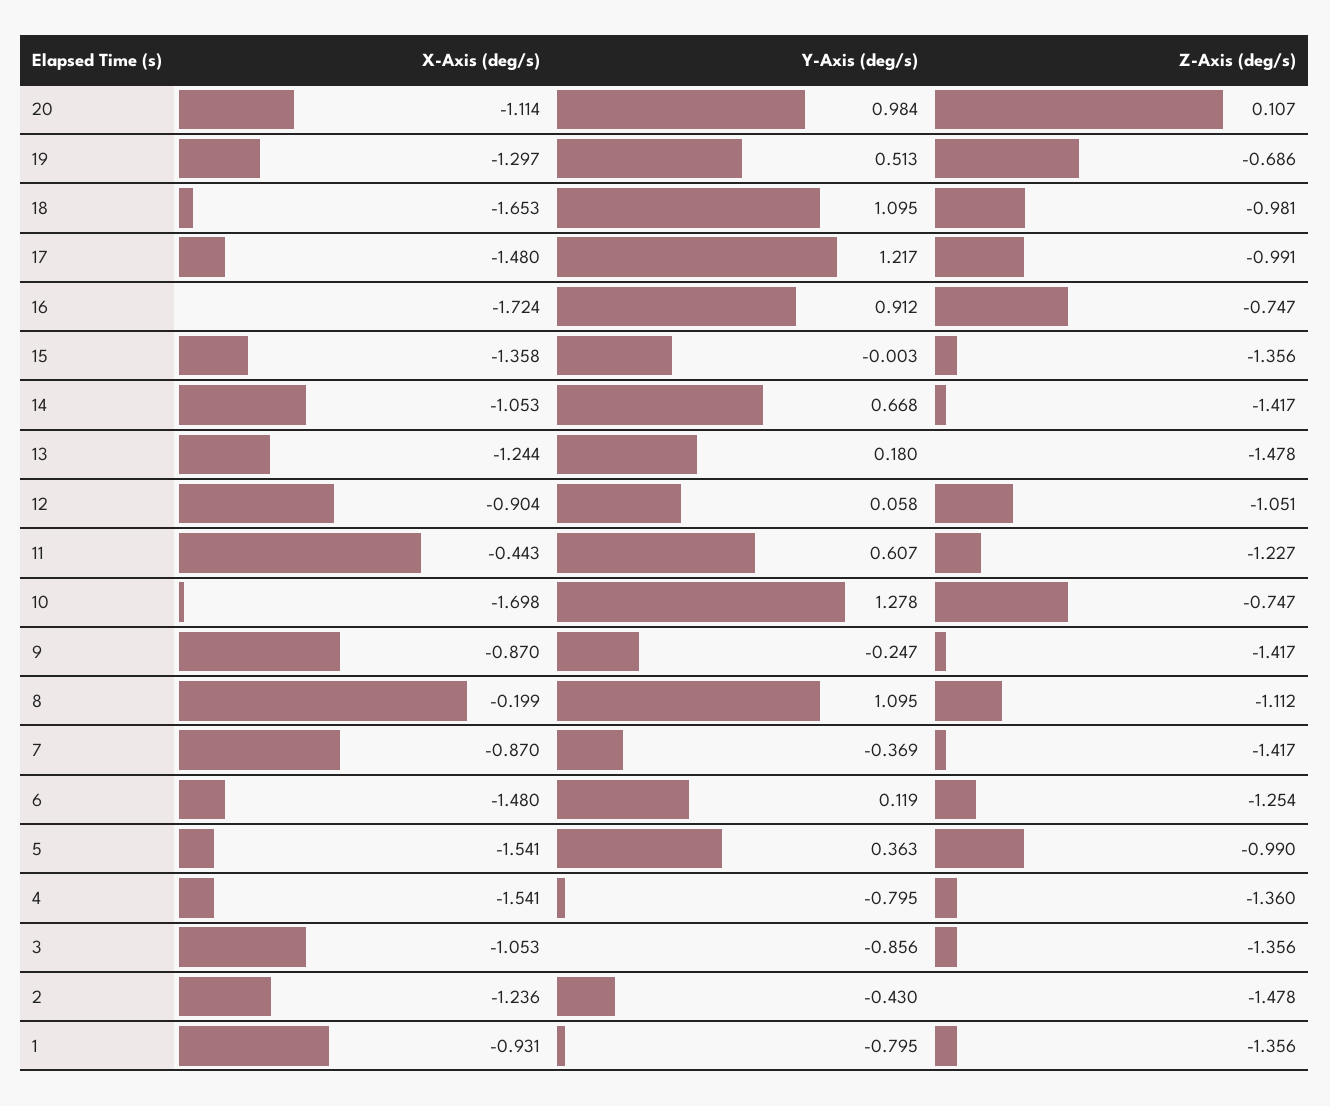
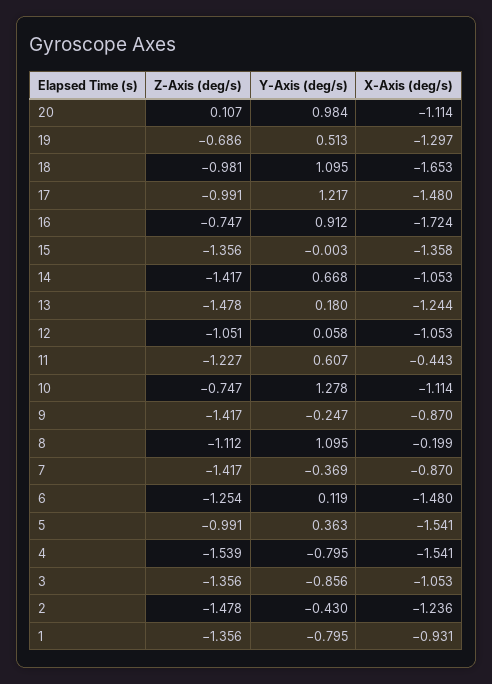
  {
    "X-Axis (deg/s)": {
      "20": -1.114,
      "19": -1.297,
      "18": -1.653,
      "17": -1.48,
      "16": -1.724,
      "15": -1.358,
      "14": -1.053,
      "13": -1.244,
-     "12": -0.904,
+     "12": -1.053,
      "11": -0.443,
-     "10": -1.698,
+     "10": -1.114,
      "9": -0.87,
      "8": -0.199,
      "7": -0.87,
      "6": -1.48,
      "5": -1.541,
      "4": -1.541,
      "3": -1.053,
      "2": -1.236,
      "1": -0.931
    },
    "Y-Axis (deg/s)": {
      "20": 0.984,
      "19": 0.513,
      "18": 1.095,
      "17": 1.217,
      "16": 0.912,
      "15": -0.003,
      "14": 0.668,
      "13": 0.18,
      "12": 0.058,
      "11": 0.607,
      "10": 1.278,
      "9": -0.247,
      "8": 1.095,
      "7": -0.369,
      "6": 0.119,
      "5": 0.363,
      "4": -0.795,
      "3": -0.856,
      "2": -0.43,
      "1": -0.795
    },
    "Z-Axis (deg/s)": {
      "20": 0.107,
      "19": -0.686,
      "18": -0.981,
      "17": -0.991,
      "16": -0.747,
      "15": -1.356,
      "14": -1.417,
      "13": -1.478,
      "12": -1.051,
      "11": -1.227,
      "10": -0.747,
      "9": -1.417,
      "8": -1.112,
      "7": -1.417,
      "6": -1.254,
-     "5": -0.99,
+     "5": -0.991,
-     "4": -1.36,
+     "4": -1.539,
      "3": -1.356,
      "2": -1.478,
      "1": -1.356
    }
  }

